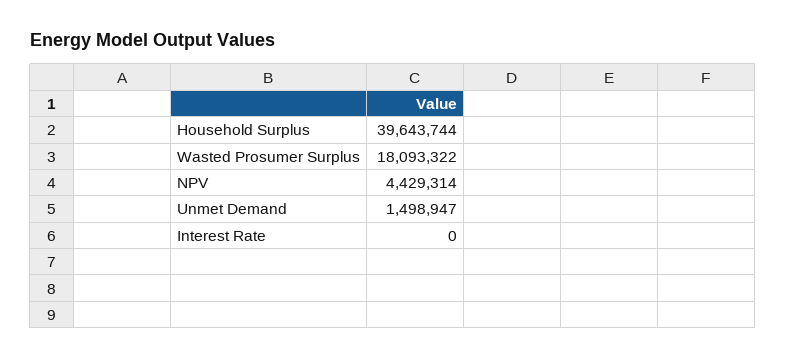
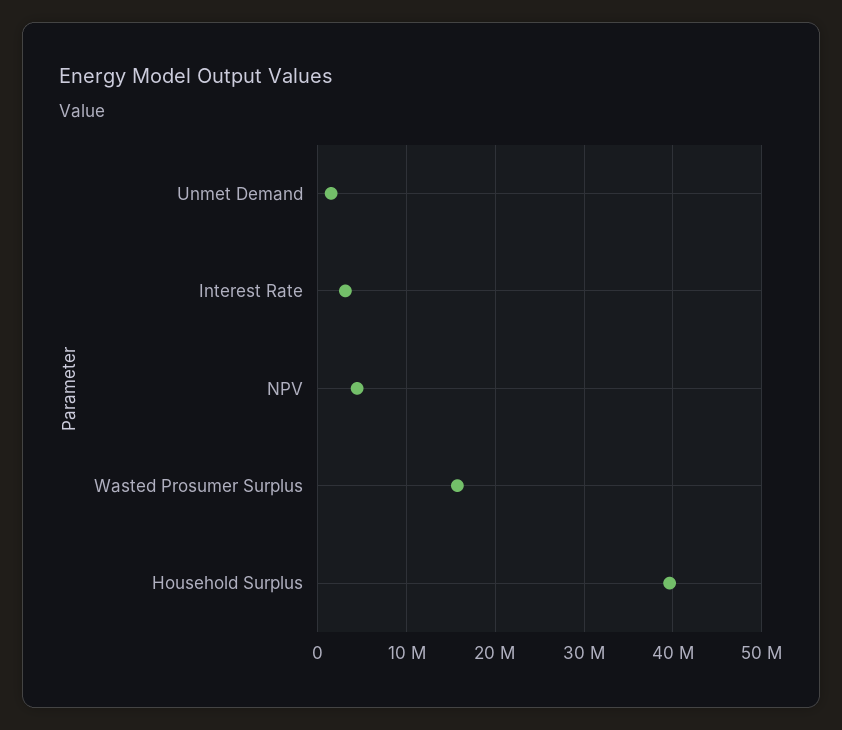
  {
    "Household Surplus": 39643744,
-   "Wasted Prosumer Surplus": 18093322,
+   "Wasted Prosumer Surplus": 16000000,
    "NPV": 4429314,
    "Unmet Demand": 1498947,
-   "Interest Rate": 0
+   "Interest Rate": 3000000
  }

